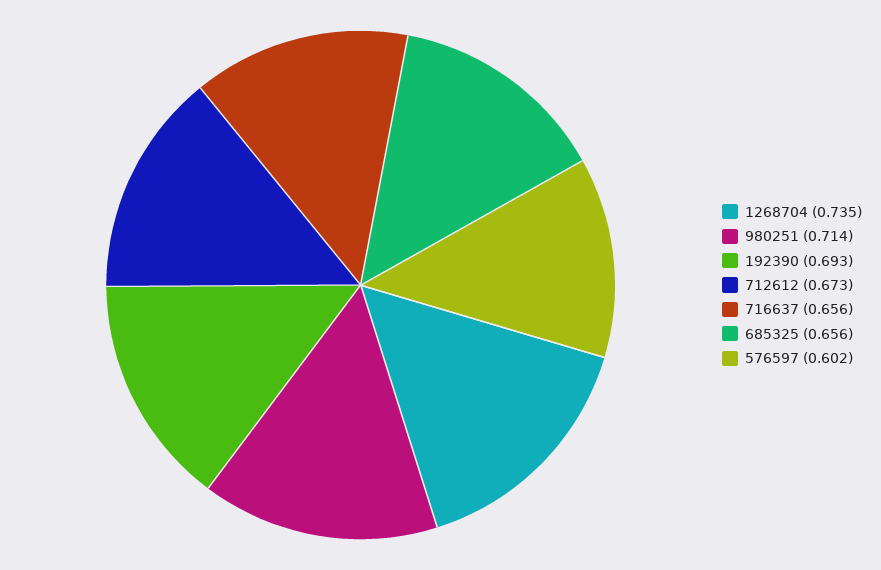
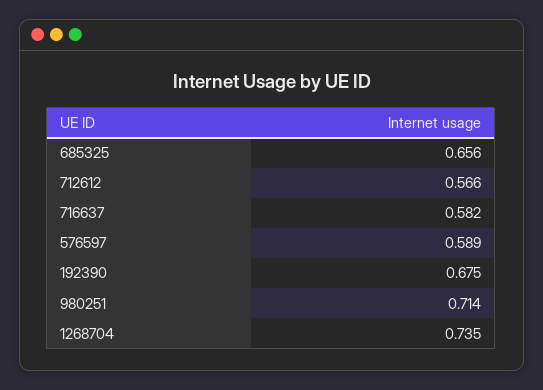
  {
    "1268704": 0.735,
    "980251": 0.714,
-   "192390": 0.693,
+   "192390": 0.675,
-   "712612": 0.673,
+   "712612": 0.566,
-   "716637": 0.656,
+   "716637": 0.582,
    "685325": 0.656,
-   "576597": 0.602
+   "576597": 0.589
  }

